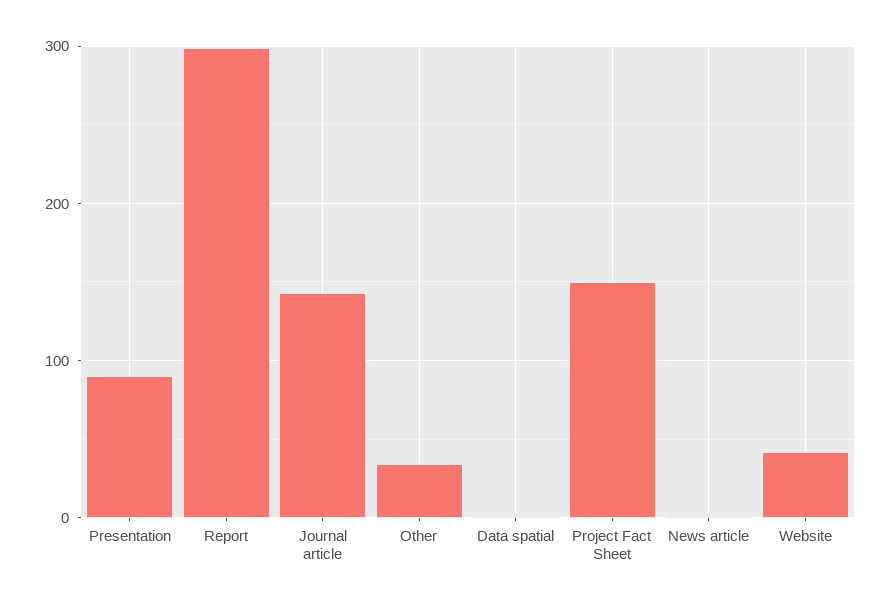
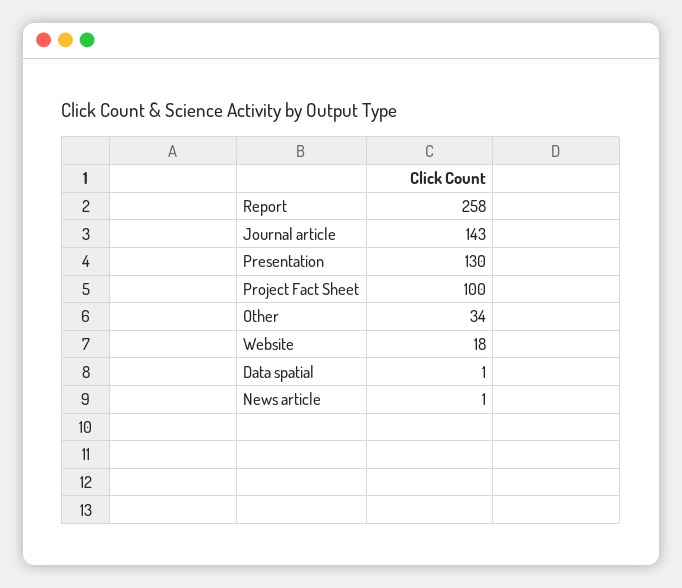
  {
-   "Presentation": 90,
+   "Presentation": 130,
-   "Report": 300,
+   "Report": 258,
    "Journal article": 143,
    "Other": 34,
    "Data spatial": 1,
-   "Project Fact Sheet": 150,
+   "Project Fact Sheet": 100,
    "News article": 1,
-   "Website": 40
+   "Website": 18
  }

